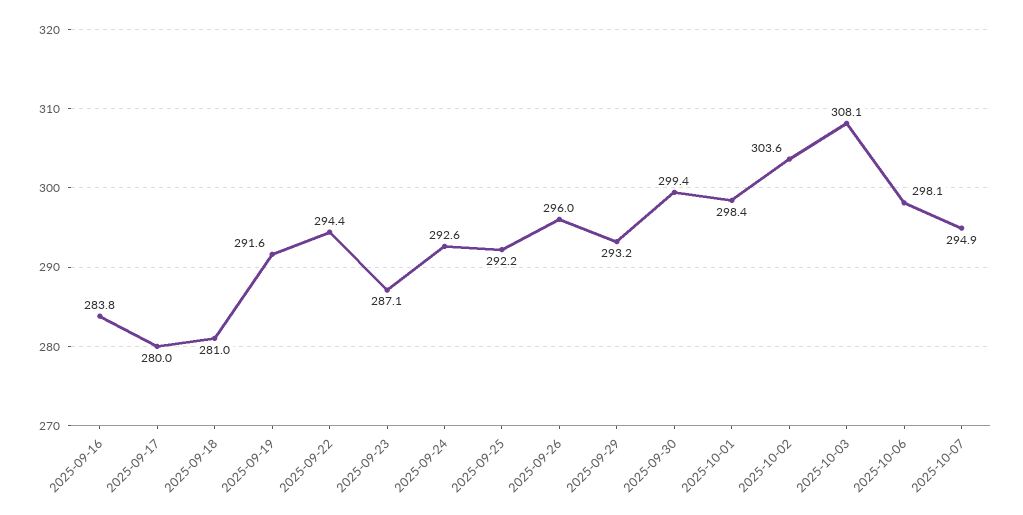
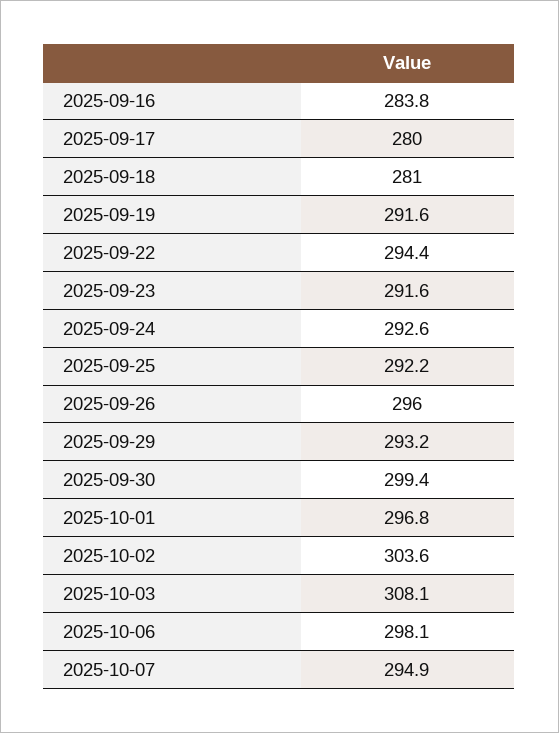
  {
    "2025-09-16": 283.8,
    "2025-09-17": 280,
    "2025-09-18": 281,
    "2025-09-19": 291.6,
    "2025-09-22": 294.4,
-   "2025-09-23": 287.1,
+   "2025-09-23": 291.6,
    "2025-09-24": 292.6,
    "2025-09-25": 292.2,
    "2025-09-26": 296,
    "2025-09-29": 293.2,
    "2025-09-30": 299.4,
-   "2025-10-01": 298.4,
+   "2025-10-01": 296.8,
    "2025-10-02": 303.6,
    "2025-10-03": 308.1,
    "2025-10-06": 298.1,
    "2025-10-07": 294.9
  }

